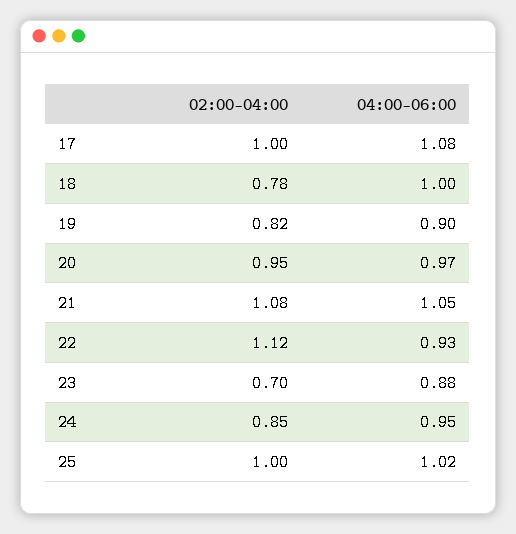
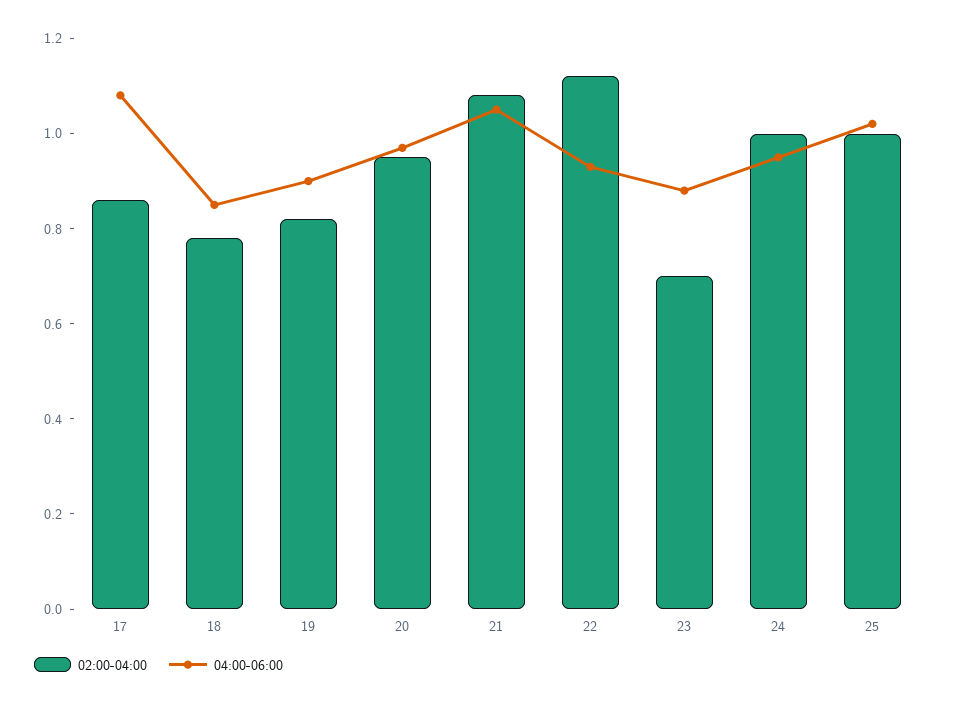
  {
    "02:00-04:00": {
-     "17": 1,
+     "17": 0.85,
      "18": 0.78,
      "19": 0.82,
      "20": 0.95,
      "21": 1.08,
      "22": 1.12,
      "23": 0.7,
-     "24": 0.85,
+     "24": 1,
      "25": 1
    },
    "04:00-06:00": {
      "17": 1.08,
-     "18": 1,
+     "18": 0.85,
      "19": 0.9,
      "20": 0.97,
      "21": 1.05,
      "22": 0.93,
      "23": 0.88,
      "24": 0.95,
      "25": 1.02
    }
  }

